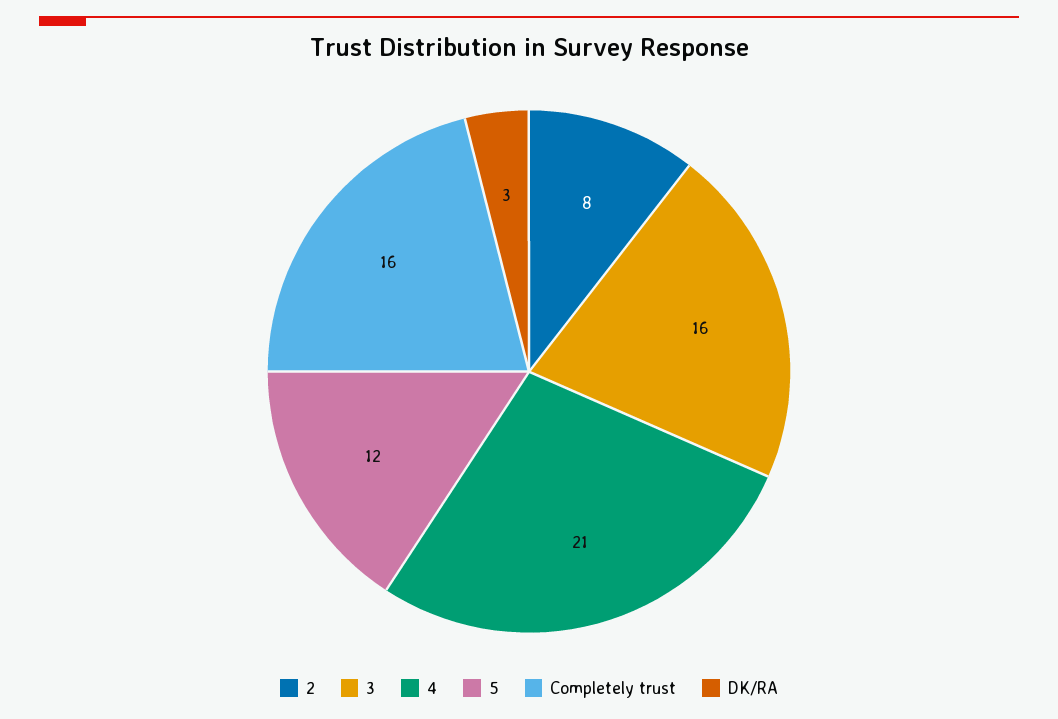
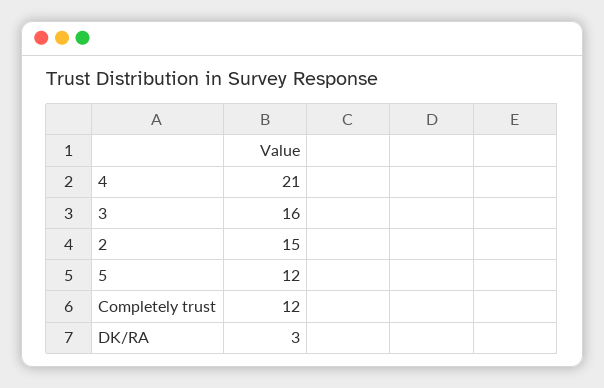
  {
-   "2": 8,
+   "2": 15,
    "3": 16,
    "4": 21,
    "5": 12,
-   "Completely trust": 16,
+   "Completely trust": 12,
    "DK/RA": 3
  }

